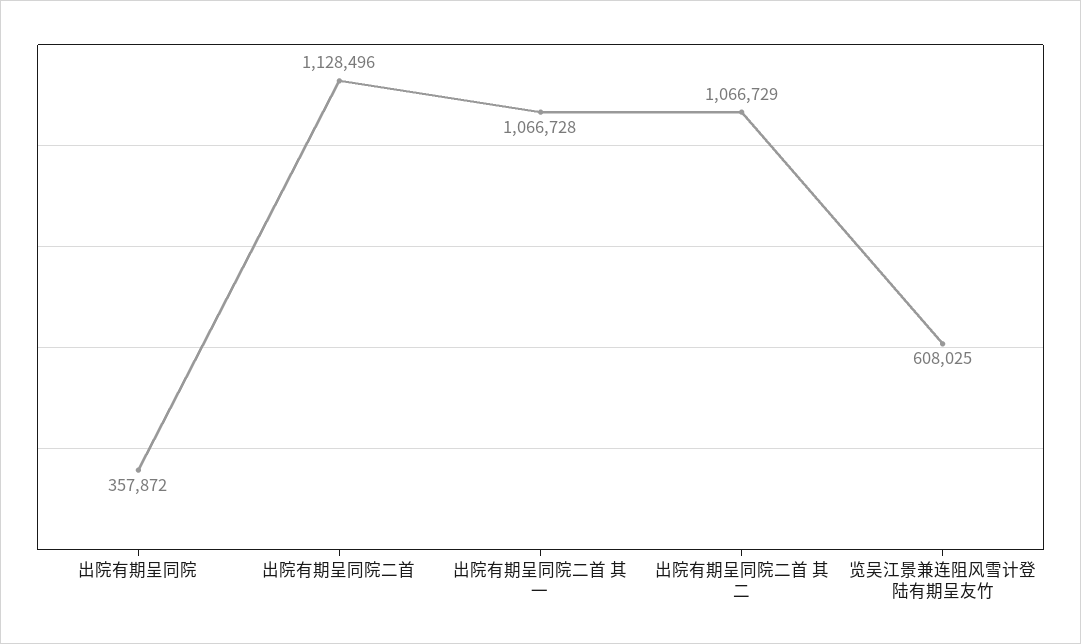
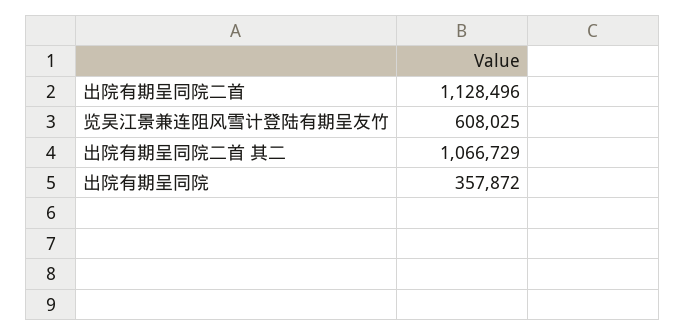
  {
    "出院有期呈同院": 357872,
    "出院有期呈同院二首": 1128496,
-   "出院有期呈同院二首 其一": 1066728,
    "出院有期呈同院二首 其二": 1066729,
    "览吴江景兼连阻风雪计登陆有期呈友竹": 608025
  }

